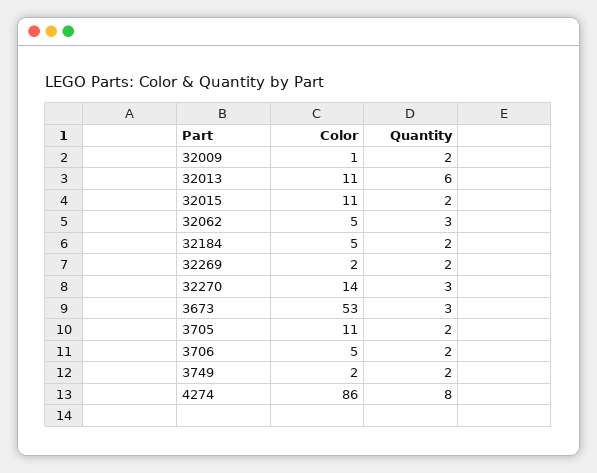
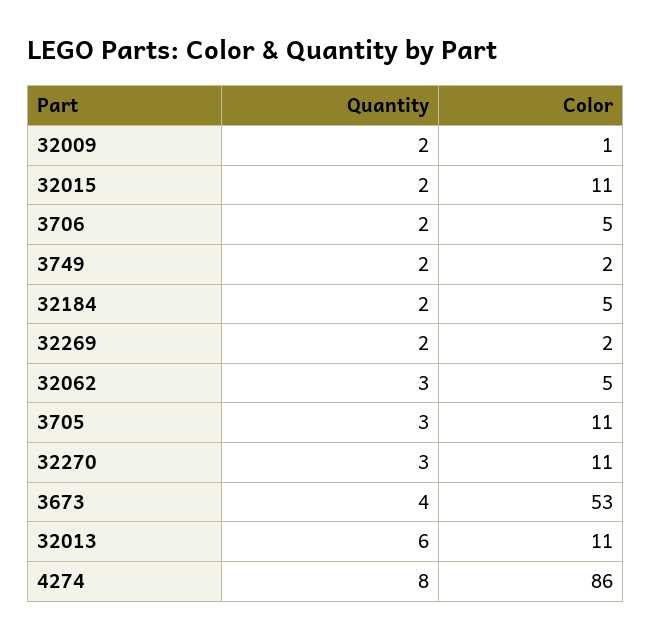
  {
    "Color": {
      "32009": 1,
      "32013": 11,
      "32015": 11,
      "32062": 5,
      "32184": 5,
      "32269": 2,
-     "32270": 14,
+     "32270": 11,
      "3673": 53,
      "3705": 11,
      "3706": 5,
      "3749": 2,
      "4274": 86
    },
    "Quantity": {
      "32009": 2,
      "32013": 6,
      "32015": 2,
      "32062": 3,
      "32184": 2,
      "32269": 2,
      "32270": 3,
-     "3673": 3,
+     "3673": 4,
-     "3705": 2,
+     "3705": 3,
      "3706": 2,
      "3749": 2,
      "4274": 8
    }
  }

